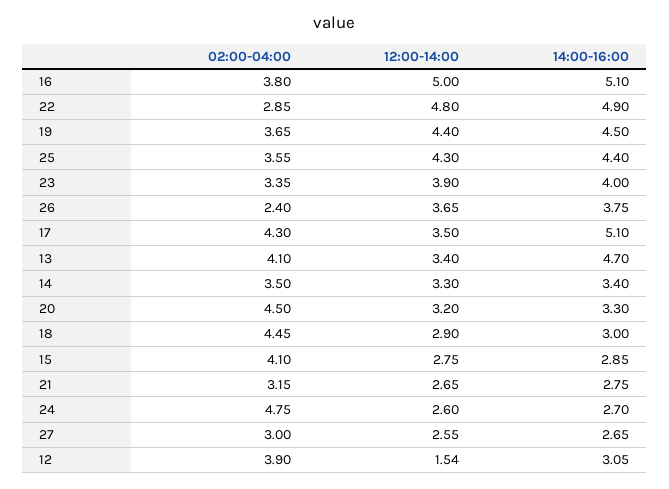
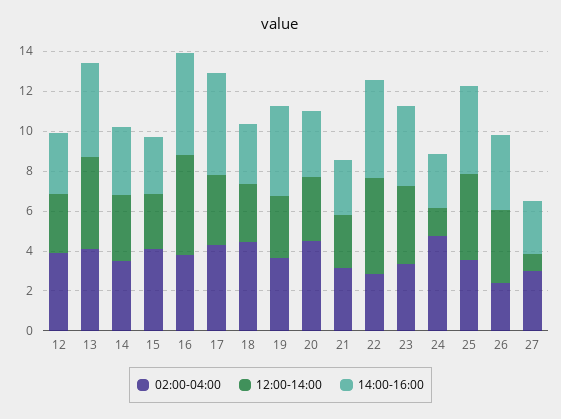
  {
    "02:00-04:00": {
      "16": 3.8,
      "22": 2.85,
      "19": 3.65,
      "25": 3.55,
      "23": 3.35,
      "26": 2.4,
      "17": 4.3,
      "13": 4.1,
      "14": 3.5,
      "20": 4.5,
      "18": 4.45,
      "15": 4.1,
      "21": 3.15,
      "24": 4.75,
      "27": 3,
      "12": 3.9
    },
    "12:00-14:00": {
      "16": 5,
      "22": 4.8,
-     "19": 4.4,
+     "19": 3,
      "25": 4.3,
      "23": 3.9,
      "26": 3.65,
      "17": 3.5,
-     "13": 3.4,
+     "13": 4.5,
      "14": 3.3,
      "20": 3.2,
      "18": 2.9,
      "15": 2.75,
      "21": 2.65,
-     "24": 2.6,
+     "24": 1.5,
-     "27": 2.55,
+     "27": 1,
-     "12": 1.54
+     "12": 3
    },
    "14:00-16:00": {
      "16": 5.1,
      "22": 4.9,
      "19": 4.5,
      "25": 4.4,
      "23": 4,
      "26": 3.75,
      "17": 5.1,
      "13": 4.7,
      "14": 3.4,
      "20": 3.3,
      "18": 3,
      "15": 2.85,
      "21": 2.75,
      "24": 2.7,
      "27": 2.65,
      "12": 3.05
    }
  }

